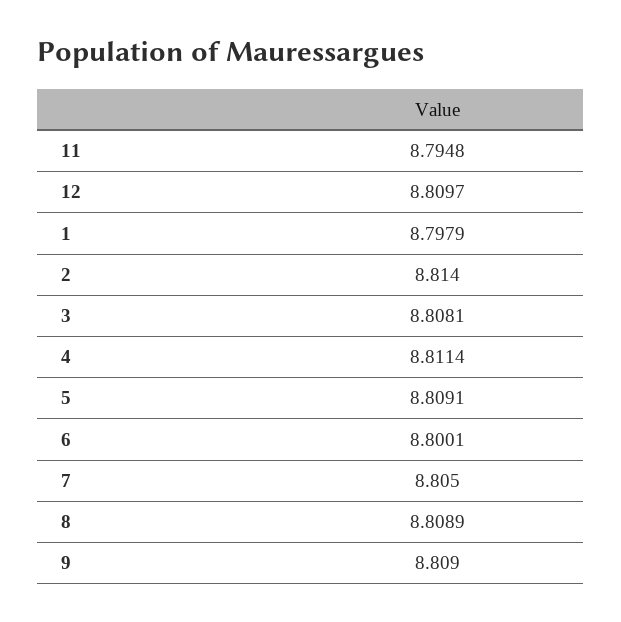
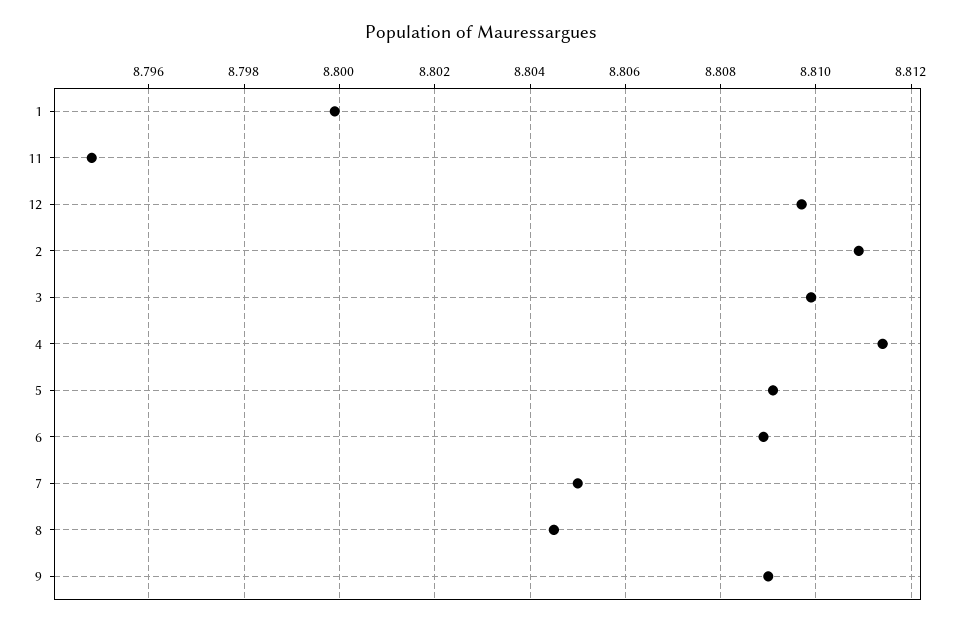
  {
    "11": 8.7948,
    "12": 8.8097,
-   "1": 8.7979,
+   "1": 8.8,
-   "2": 8.814,
+   "2": 8.811,
-   "3": 8.8081,
+   "3": 8.81,
    "4": 8.8114,
    "5": 8.8091,
-   "6": 8.8001,
+   "6": 8.809,
    "7": 8.805,
-   "8": 8.8089,
+   "8": 8.8045,
    "9": 8.809
  }

